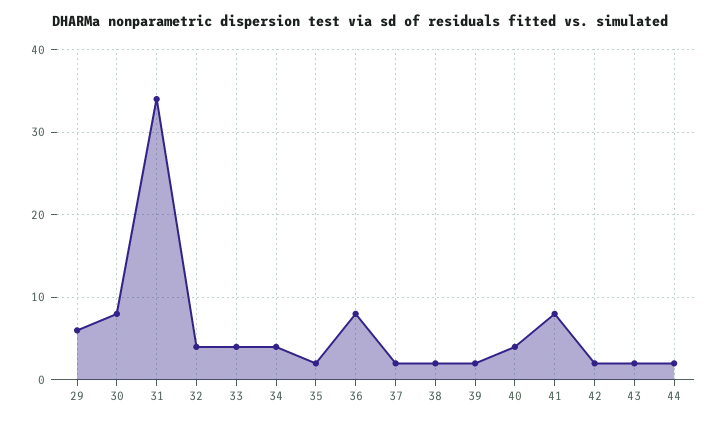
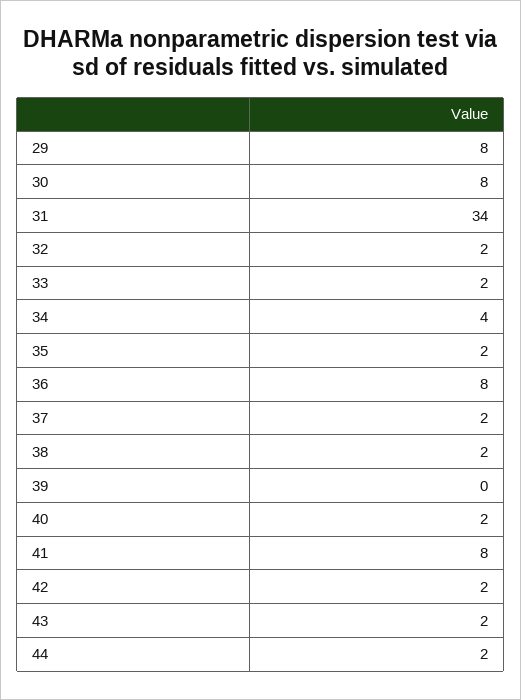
  {
-   "29": 6,
+   "29": 8,
    "30": 8,
    "31": 34,
-   "32": 4,
+   "32": 2,
-   "33": 4,
+   "33": 2,
    "34": 4,
    "35": 2,
    "36": 8,
    "37": 2,
    "38": 2,
-   "39": 2,
+   "39": 0,
-   "40": 4,
+   "40": 2,
    "41": 8,
    "42": 2,
    "43": 2,
    "44": 2
  }

